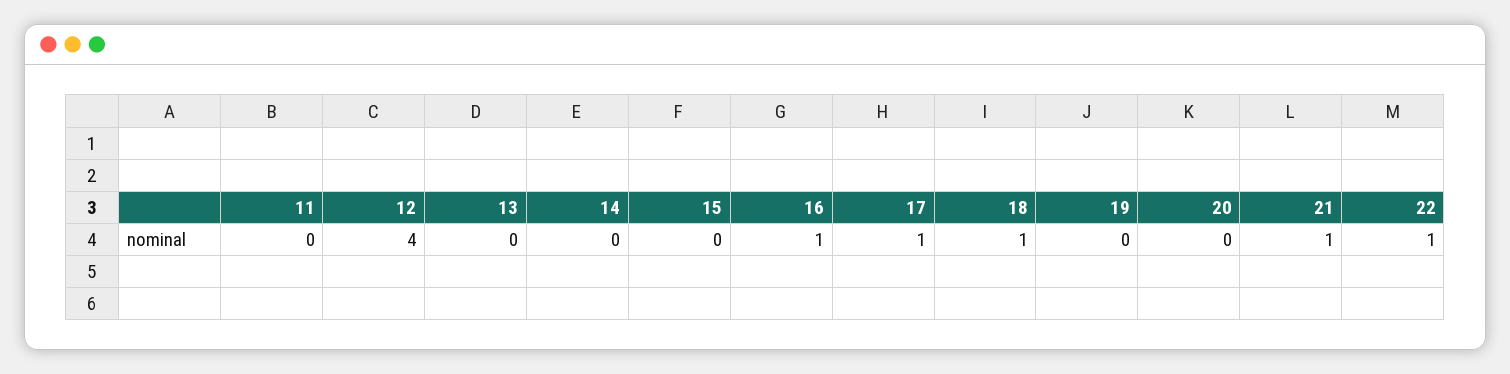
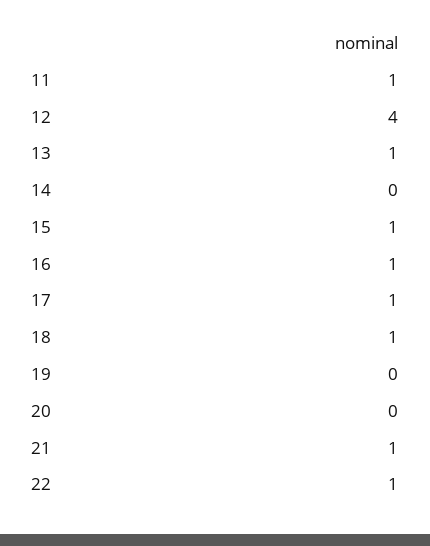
  {
-   "11": 0,
+   "11": 1,
    "12": 4,
-   "13": 0,
+   "13": 1,
    "14": 0,
-   "15": 0,
+   "15": 1,
    "16": 1,
    "17": 1,
    "18": 1,
    "19": 0,
    "20": 0,
    "21": 1,
    "22": 1
  }

